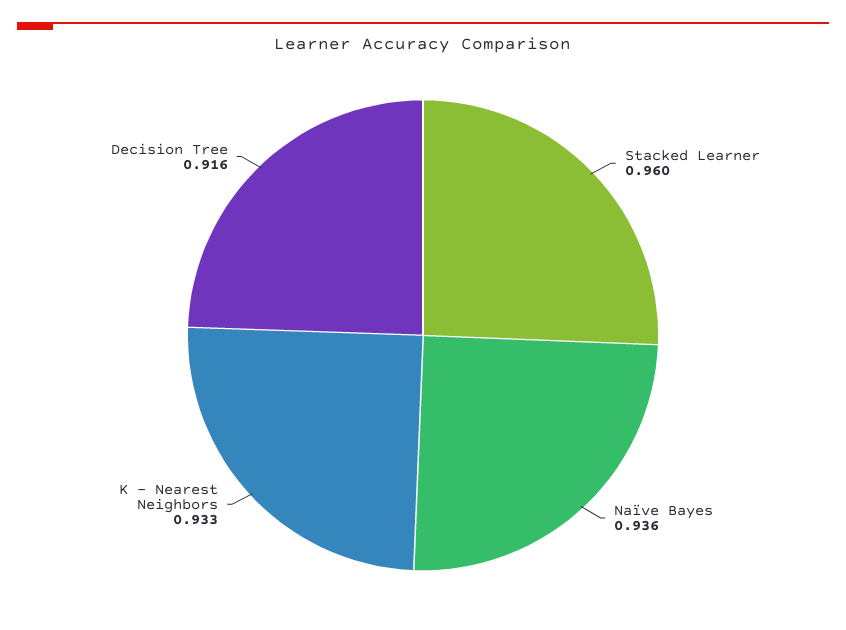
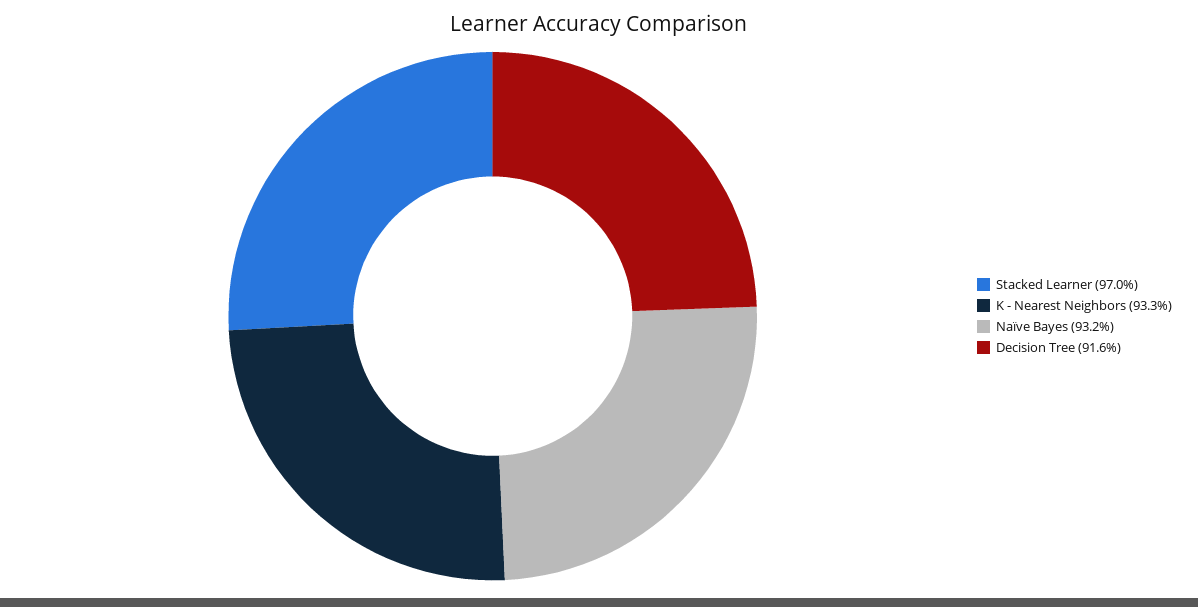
  {
-   "Stacked Learner": 0.96,
+   "Stacked Learner": 0.97,
-   "Naïve Bayes": 0.936,
+   "Naïve Bayes": 0.932,
    "K - Nearest Neighbors": 0.933,
    "Decision Tree": 0.916
  }

